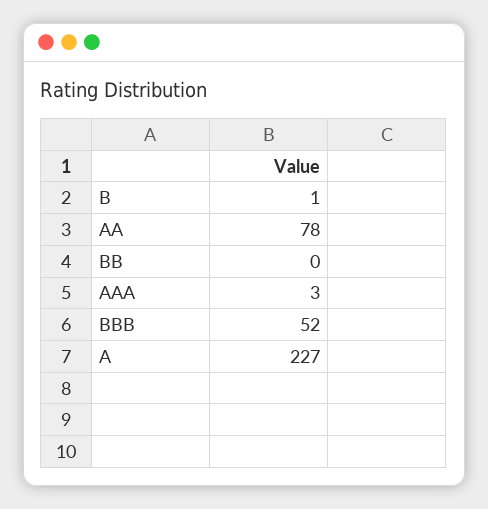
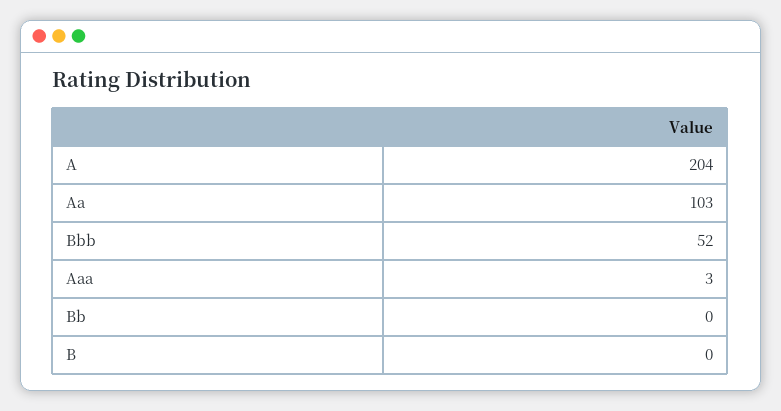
  {
-   "B": 1,
+   "B": 0,
-   "AA": 78,
+   "AA": 103,
    "BB": 0,
    "AAA": 3,
    "BBB": 52,
-   "A": 227
+   "A": 204
  }

